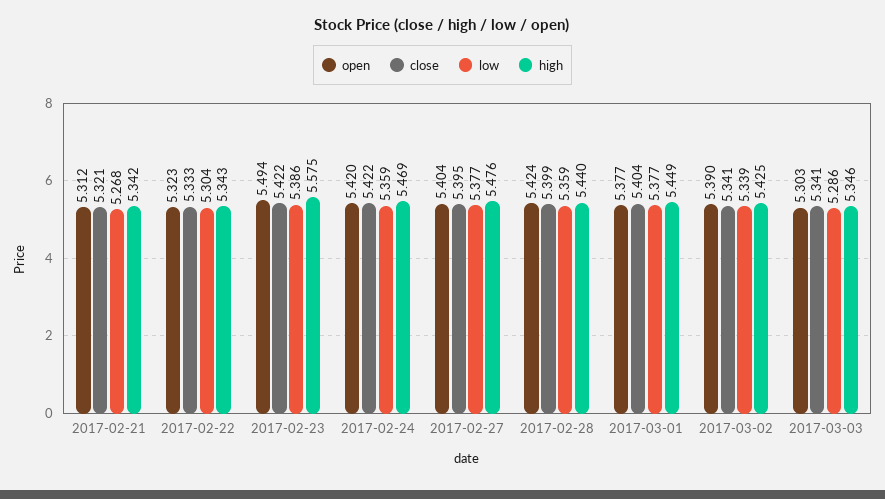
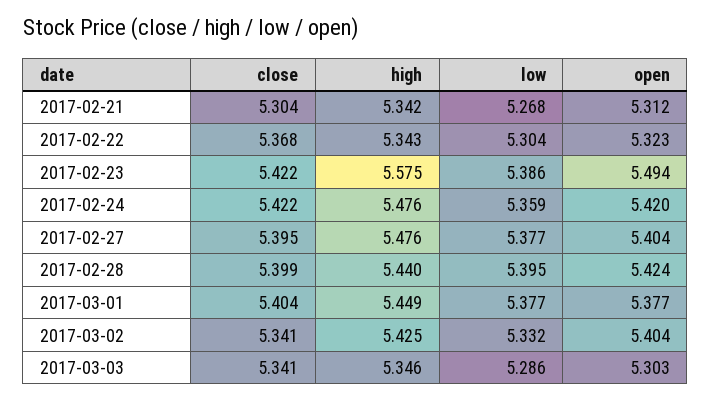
  {
    "open": {
      "2017-02-21": 5.312,
      "2017-02-22": 5.323,
      "2017-02-23": 5.494,
      "2017-02-24": 5.42,
      "2017-02-27": 5.404,
      "2017-02-28": 5.424,
      "2017-03-01": 5.377,
-     "2017-03-02": 5.39,
+     "2017-03-02": 5.404,
      "2017-03-03": 5.303
    },
    "close": {
-     "2017-02-21": 5.321,
+     "2017-02-21": 5.304,
-     "2017-02-22": 5.333,
+     "2017-02-22": 5.368,
      "2017-02-23": 5.422,
      "2017-02-24": 5.422,
      "2017-02-27": 5.395,
      "2017-02-28": 5.399,
      "2017-03-01": 5.404,
      "2017-03-02": 5.341,
      "2017-03-03": 5.341
    },
    "low": {
      "2017-02-21": 5.268,
      "2017-02-22": 5.304,
      "2017-02-23": 5.386,
      "2017-02-24": 5.359,
      "2017-02-27": 5.377,
-     "2017-02-28": 5.359,
+     "2017-02-28": 5.395,
      "2017-03-01": 5.377,
-     "2017-03-02": 5.339,
+     "2017-03-02": 5.332,
      "2017-03-03": 5.286
    },
    "high": {
      "2017-02-21": 5.342,
      "2017-02-22": 5.343,
      "2017-02-23": 5.575,
-     "2017-02-24": 5.469,
+     "2017-02-24": 5.476,
      "2017-02-27": 5.476,
      "2017-02-28": 5.44,
      "2017-03-01": 5.449,
      "2017-03-02": 5.425,
      "2017-03-03": 5.346
    }
  }

